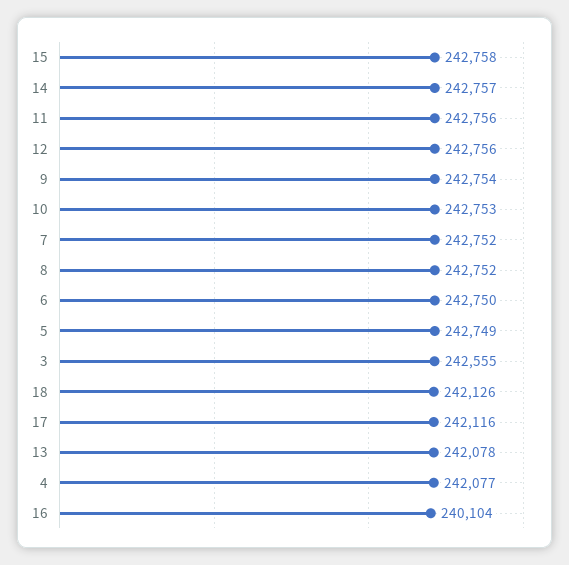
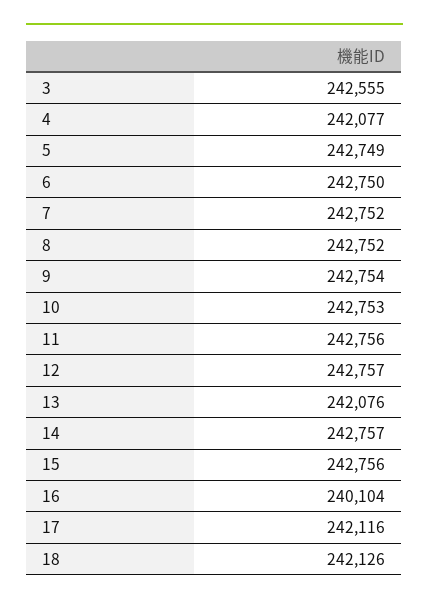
  {
-   "15": 242758,
+   "15": 242756,
    "14": 242757,
    "11": 242756,
-   "12": 242756,
+   "12": 242757,
    "9": 242754,
    "10": 242753,
    "7": 242752,
    "8": 242752,
    "6": 242750,
    "5": 242749,
    "3": 242555,
    "18": 242126,
    "17": 242116,
-   "13": 242078,
+   "13": 242076,
    "4": 242077,
    "16": 240104
  }

